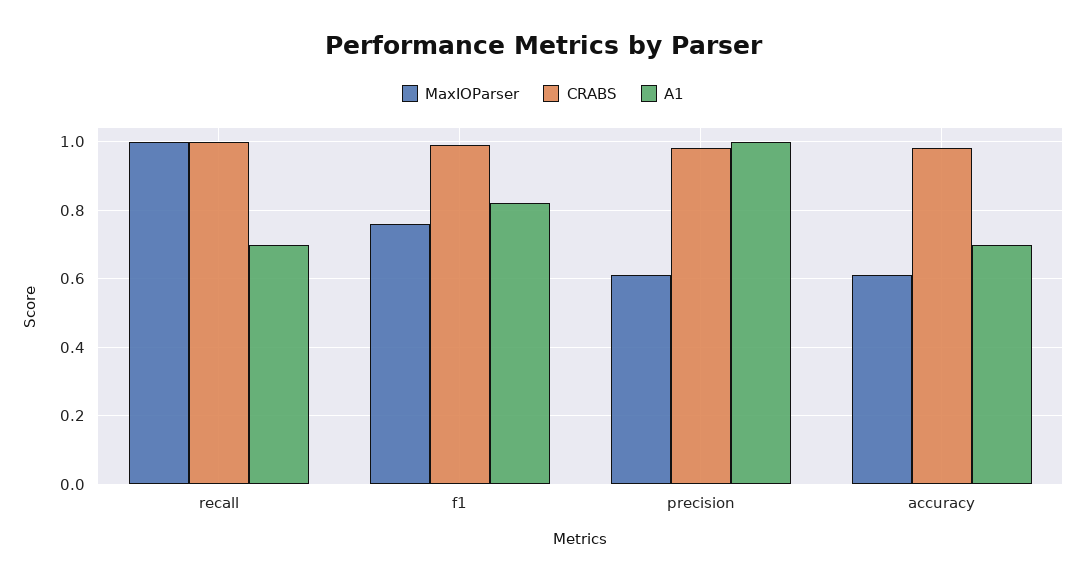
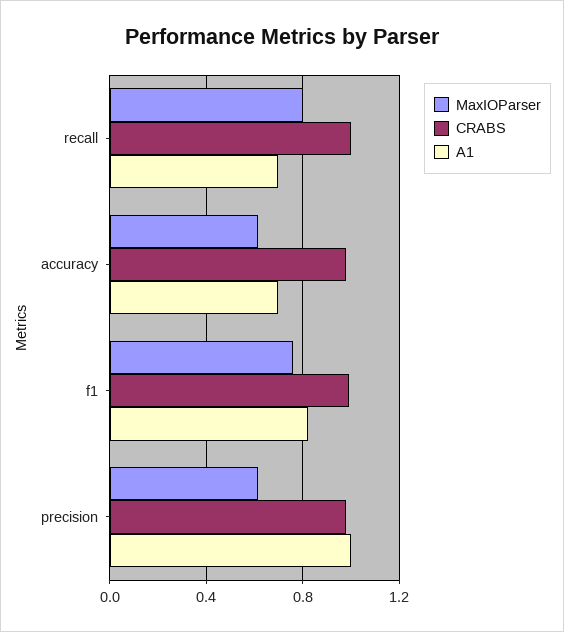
  {
    "MaxIOParser": {
-     "recall": 1,
+     "recall": 0.8,
      "f1": 0.76,
      "precision": 0.62,
      "accuracy": 0.62
    },
    "CRABS": {
      "recall": 1,
      "f1": 1,
      "precision": 0.98,
      "accuracy": 0.98
    },
    "A1": {
      "recall": 0.7,
      "f1": 0.82,
      "precision": 1,
      "accuracy": 0.7
    }
  }

